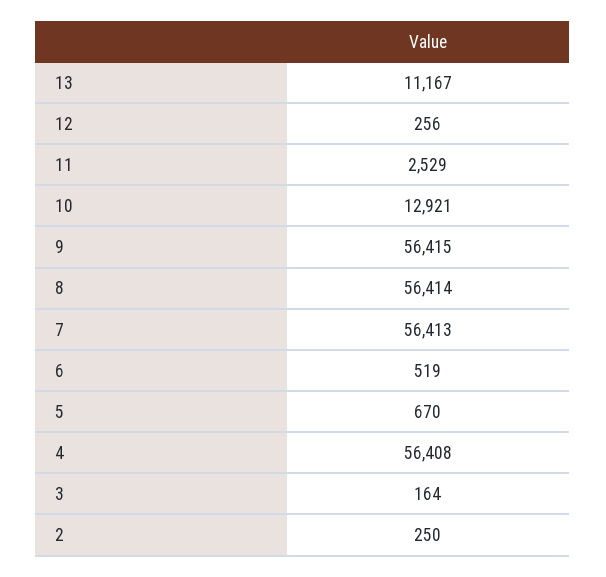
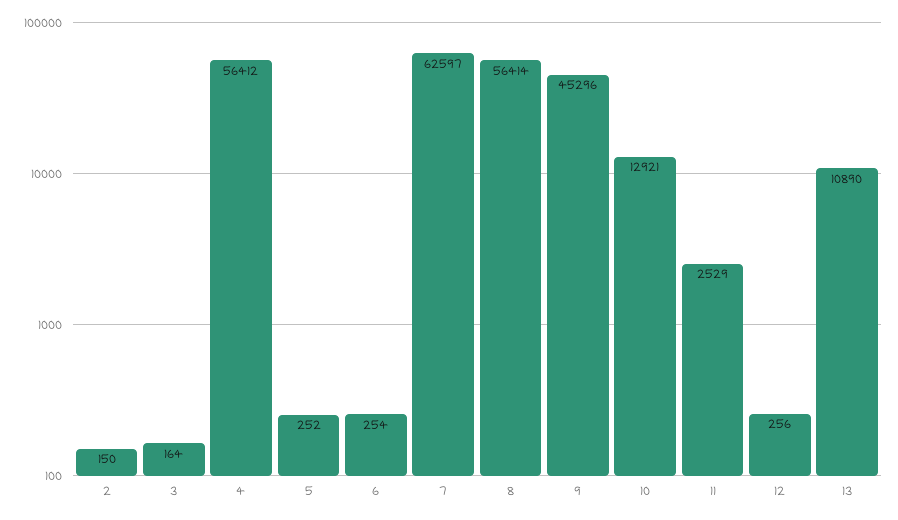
  {
-   "13": 11167,
+   "13": 10890,
    "12": 256,
    "11": 2529,
    "10": 12921,
-   "9": 56415,
+   "9": 45296,
    "8": 56414,
-   "7": 56413,
+   "7": 62597,
-   "6": 519,
+   "6": 254,
-   "5": 670,
+   "5": 252,
-   "4": 56408,
+   "4": 56412,
    "3": 164,
-   "2": 250
+   "2": 150
  }

